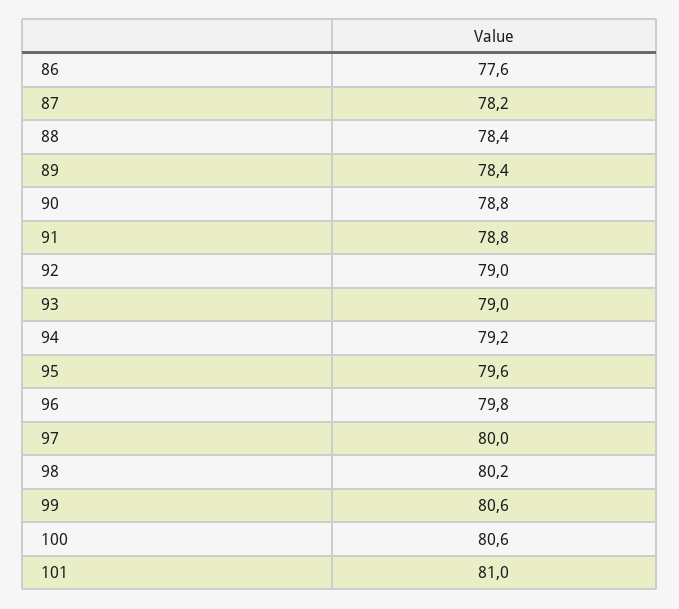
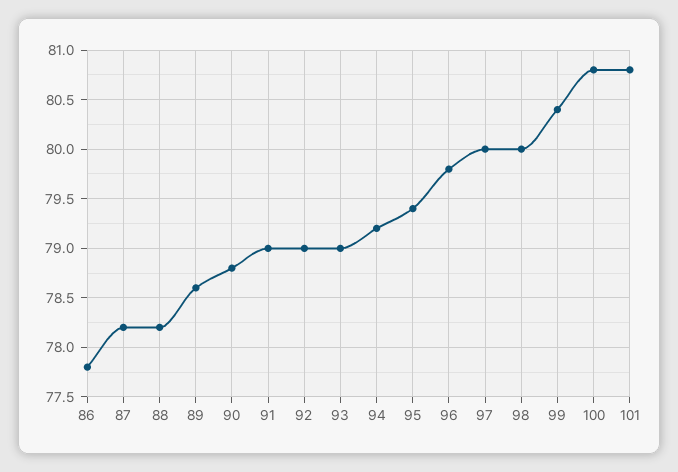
  {
-   "86": 77.6,
+   "86": 77.8,
    "87": 78.2,
-   "88": 78.4,
+   "88": 78.2,
-   "89": 78.4,
+   "89": 78.6,
    "90": 78.8,
-   "91": 78.8,
+   "91": 79,
    "92": 79,
    "93": 79,
    "94": 79.2,
-   "95": 79.6,
+   "95": 79.4,
    "96": 79.8,
    "97": 80,
-   "98": 80.2,
+   "98": 80,
-   "99": 80.6,
+   "99": 80.4,
-   "100": 80.6,
+   "100": 80.8,
-   "101": 81
+   "101": 80.8
  }

